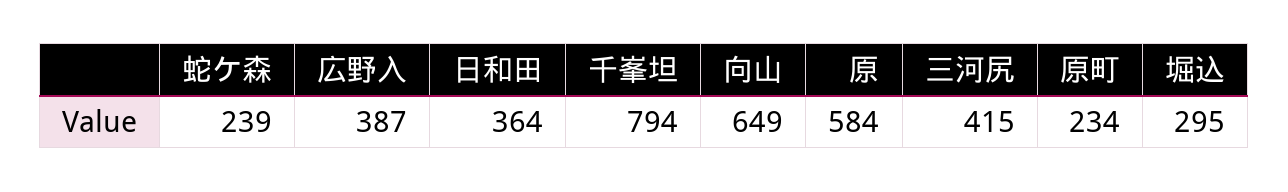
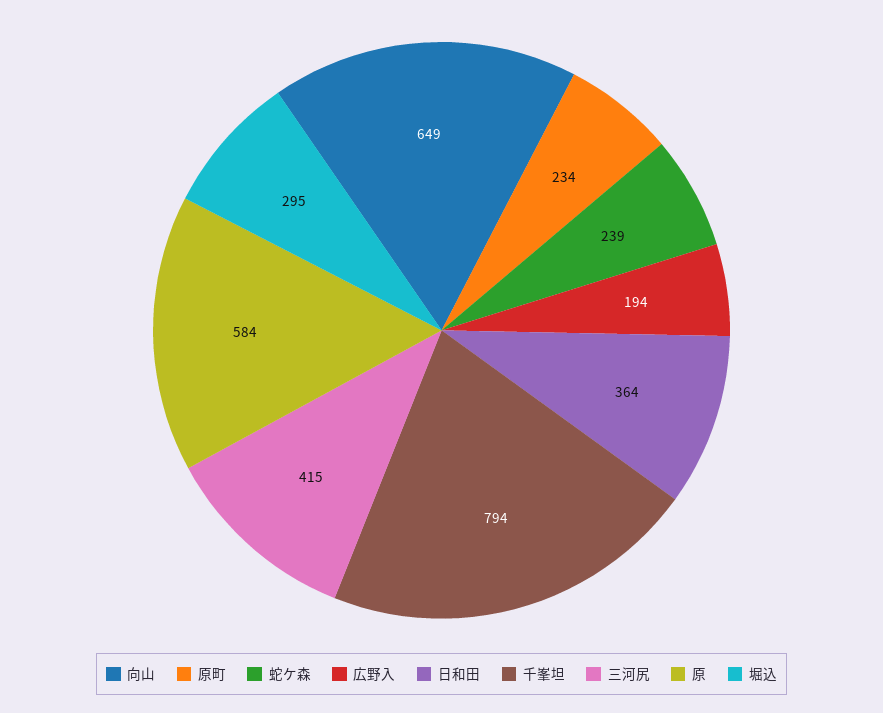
  {
    "蛇ケ森": 239,
-   "広野入": 387,
+   "広野入": 194,
    "日和田": 364,
    "千峯坦": 794,
    "向山": 649,
    "原": 584,
    "三河尻": 415,
    "原町": 234,
    "堀込": 295
  }

